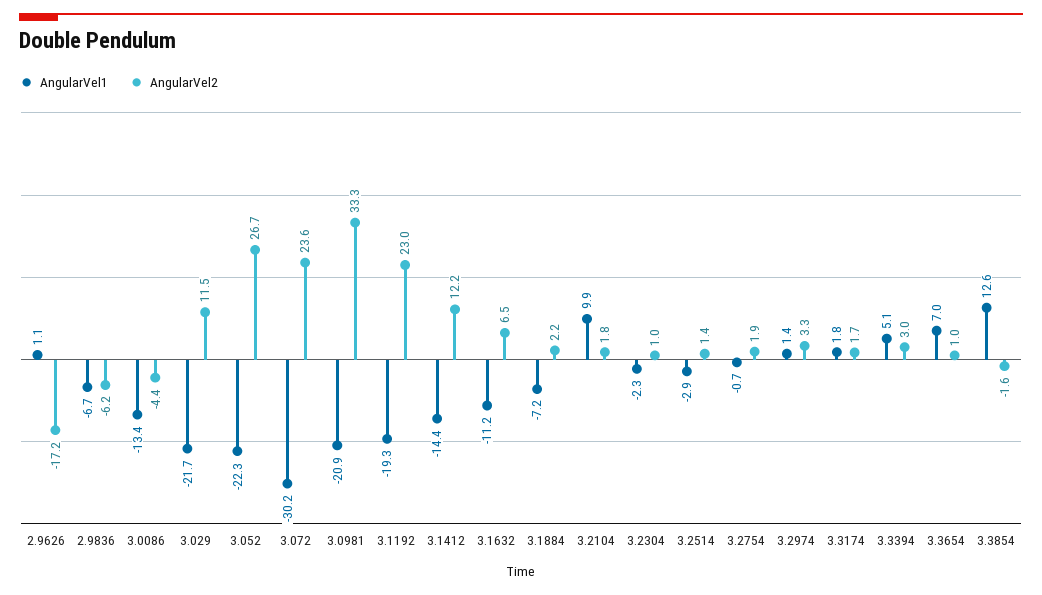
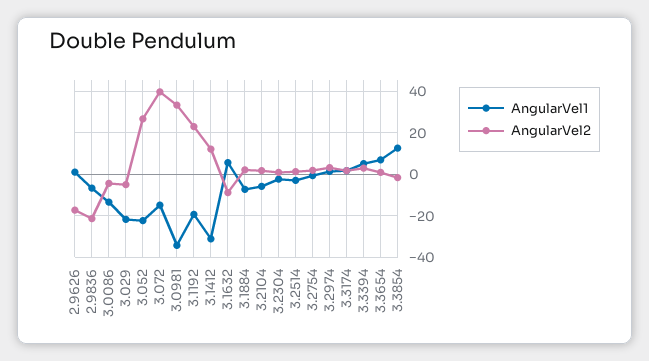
  {
    "AngularVel1": {
      "2.9626": 1.1,
      "2.9836": -6.7,
      "3.0086": -13.4,
      "3.029": -21.7,
      "3.052": -22.3,
-     "3.072": -30.2,
+     "3.072": -15,
-     "3.0981": -20.9,
+     "3.0981": -35,
      "3.1192": -19.3,
-     "3.1412": -14.4,
+     "3.1412": -30,
-     "3.1632": -11.2,
+     "3.1632": 5,
      "3.1884": -7.2,
-     "3.2104": 9.9,
+     "3.2104": -5,
      "3.2304": -2.3,
      "3.2514": -2.9,
      "3.2754": -0.7,
      "3.2974": 1.4,
      "3.3174": 1.8,
      "3.3394": 5.1,
      "3.3654": 7,
      "3.3854": 12.6
    },
    "AngularVel2": {
      "2.9626": -17.2,
-     "2.9836": -6.2,
+     "2.9836": -20,
      "3.0086": -4.4,
-     "3.029": 11.5,
+     "3.029": -5,
      "3.052": 26.7,
-     "3.072": 23.6,
+     "3.072": 40,
      "3.0981": 33.3,
      "3.1192": 23,
      "3.1412": 12.2,
-     "3.1632": 6.5,
+     "3.1632": -10,
      "3.1884": 2.2,
      "3.2104": 1.8,
      "3.2304": 1,
      "3.2514": 1.4,
      "3.2754": 1.9,
      "3.2974": 3.3,
      "3.3174": 1.7,
      "3.3394": 3,
      "3.3654": 1,
      "3.3854": -1.6
    }
  }

